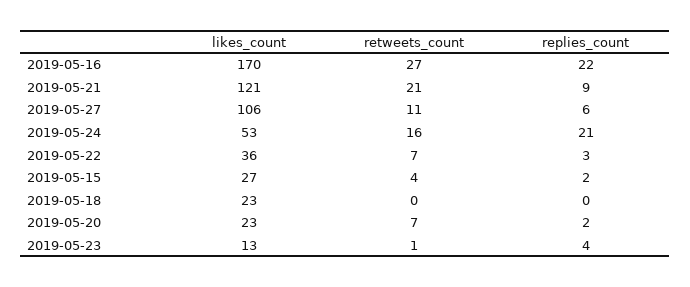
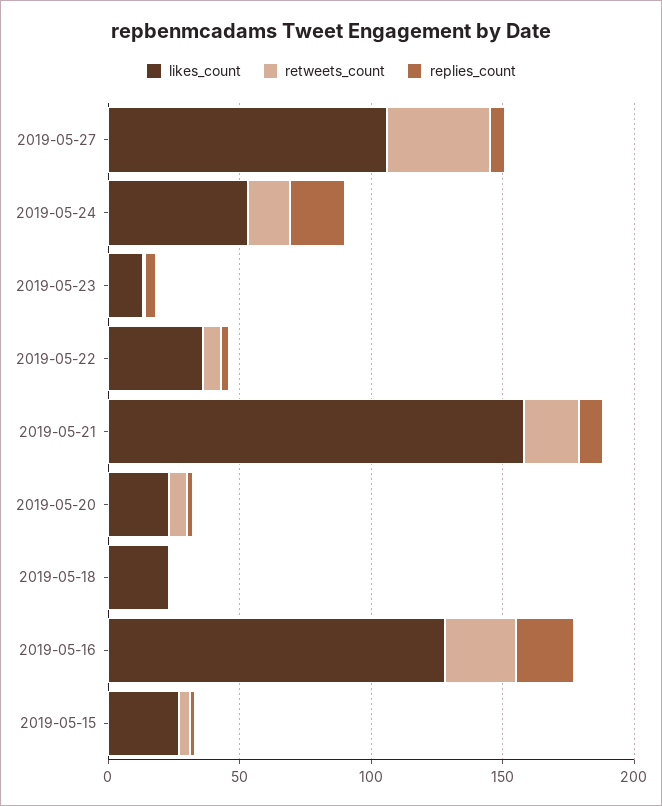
  {
    "likes_count": {
-     "2019-05-16": 170,
+     "2019-05-16": 130,
-     "2019-05-21": 121,
+     "2019-05-21": 160,
      "2019-05-27": 106,
      "2019-05-24": 53,
      "2019-05-22": 36,
      "2019-05-15": 27,
      "2019-05-18": 23,
      "2019-05-20": 23,
      "2019-05-23": 13
    },
    "retweets_count": {
      "2019-05-16": 27,
      "2019-05-21": 21,
-     "2019-05-27": 11,
+     "2019-05-27": 40,
      "2019-05-24": 16,
      "2019-05-22": 7,
      "2019-05-15": 4,
      "2019-05-18": 0,
      "2019-05-20": 7,
      "2019-05-23": 1
    },
    "replies_count": {
      "2019-05-16": 22,
      "2019-05-21": 9,
      "2019-05-27": 6,
      "2019-05-24": 21,
      "2019-05-22": 3,
      "2019-05-15": 2,
      "2019-05-18": 0,
      "2019-05-20": 2,
      "2019-05-23": 4
    }
  }

